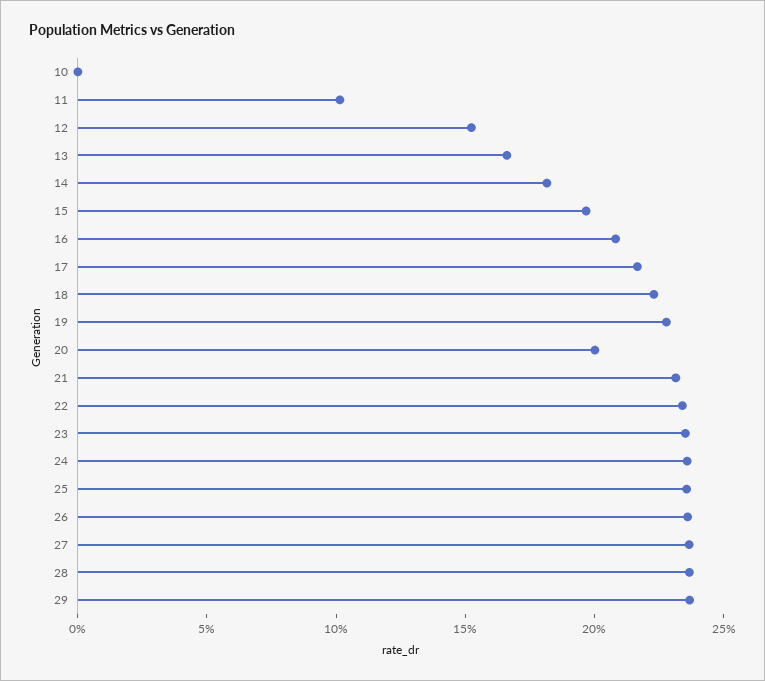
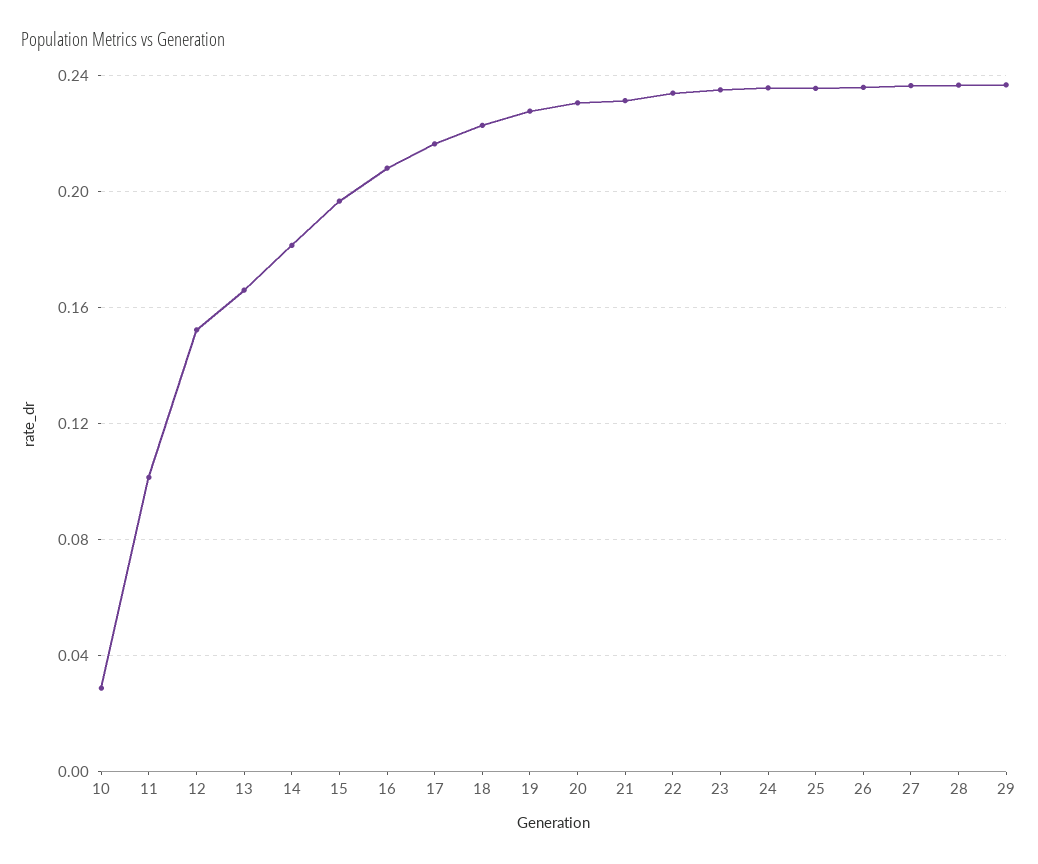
  {
-   "10": 0,
+   "10": 0.03,
    "11": 0.1,
    "12": 0.15,
    "13": 0.165,
    "14": 0.18,
    "15": 0.195,
    "16": 0.21,
    "17": 0.215,
    "18": 0.225,
    "19": 0.23,
-   "20": 0.2,
+   "20": 0.23,
    "21": 0.23,
    "22": 0.235,
    "23": 0.235,
    "24": 0.235,
    "25": 0.235,
    "26": 0.235,
    "27": 0.235,
    "28": 0.235,
    "29": 0.235
  }

